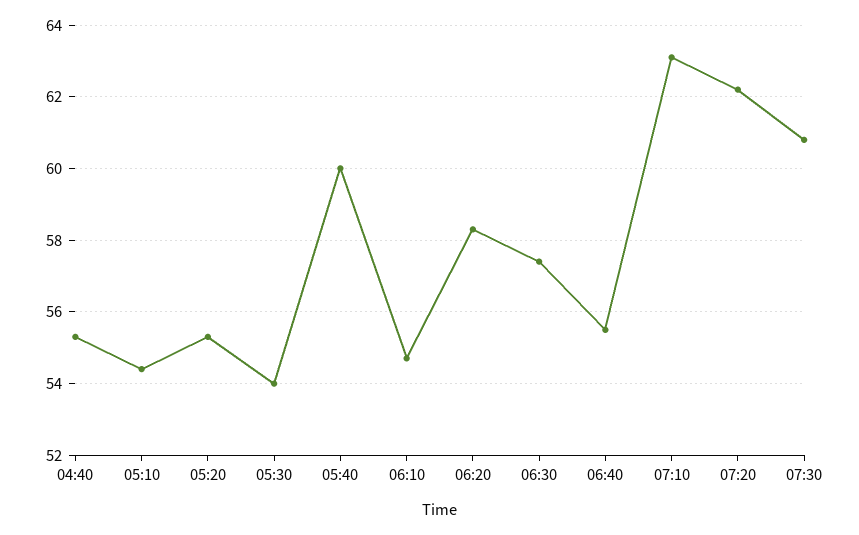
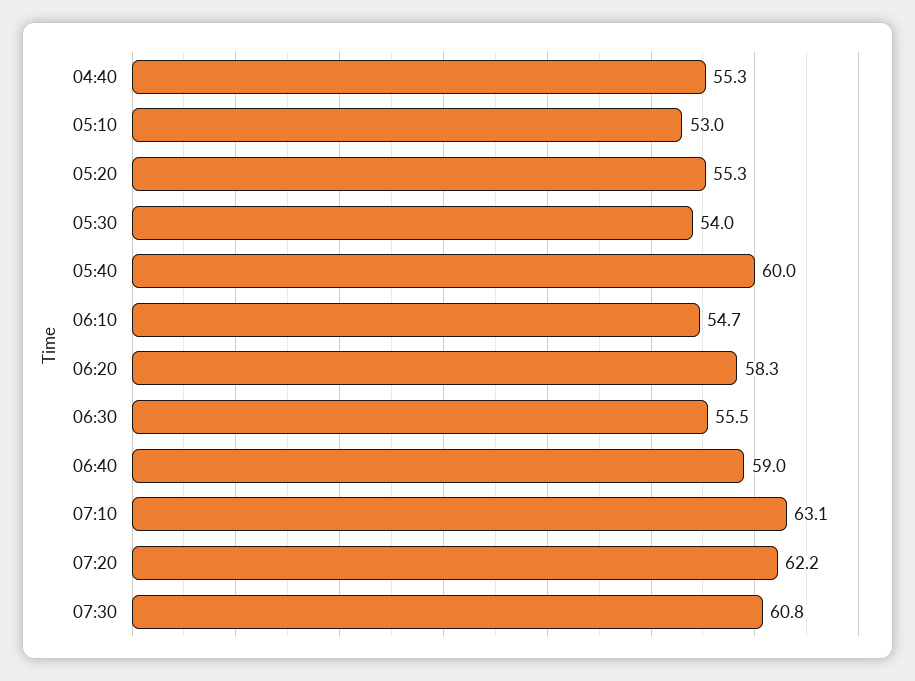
  {
    "04:40": 55.3,
-   "05:10": 54.5,
+   "05:10": 53,
    "05:20": 55.3,
    "05:30": 54,
    "05:40": 60,
    "06:10": 54.7,
    "06:20": 58.3,
-   "06:30": 57.5,
+   "06:30": 55.5,
-   "06:40": 55.5,
+   "06:40": 59,
    "07:10": 63.1,
    "07:20": 62.2,
    "07:30": 60.8
  }

